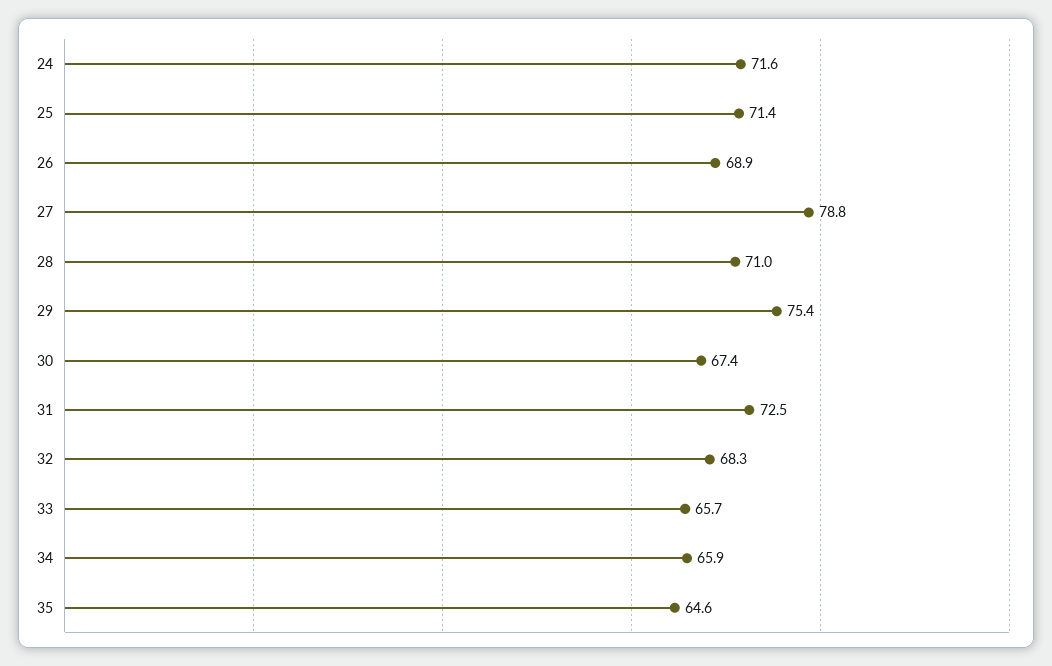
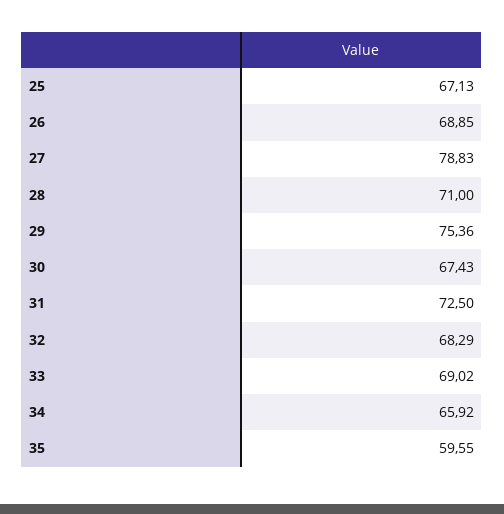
  {
-   "24": 71.6,
-   "25": 71.4,
+   "25": 67.13,
    "26": 68.85,
    "27": 78.83,
    "28": 71,
    "29": 75.36,
    "30": 67.43,
    "31": 72.5,
    "32": 68.29,
-   "33": 65.7,
+   "33": 69.02,
    "34": 65.92,
-   "35": 64.6
+   "35": 59.55
  }

